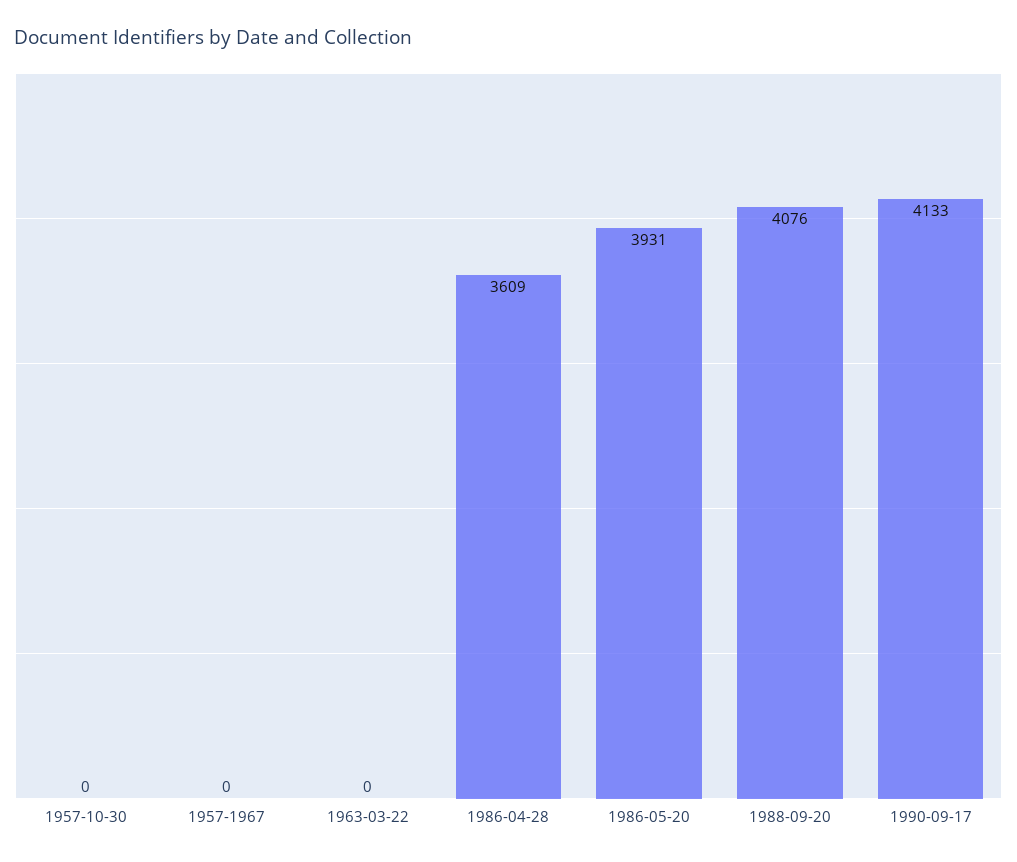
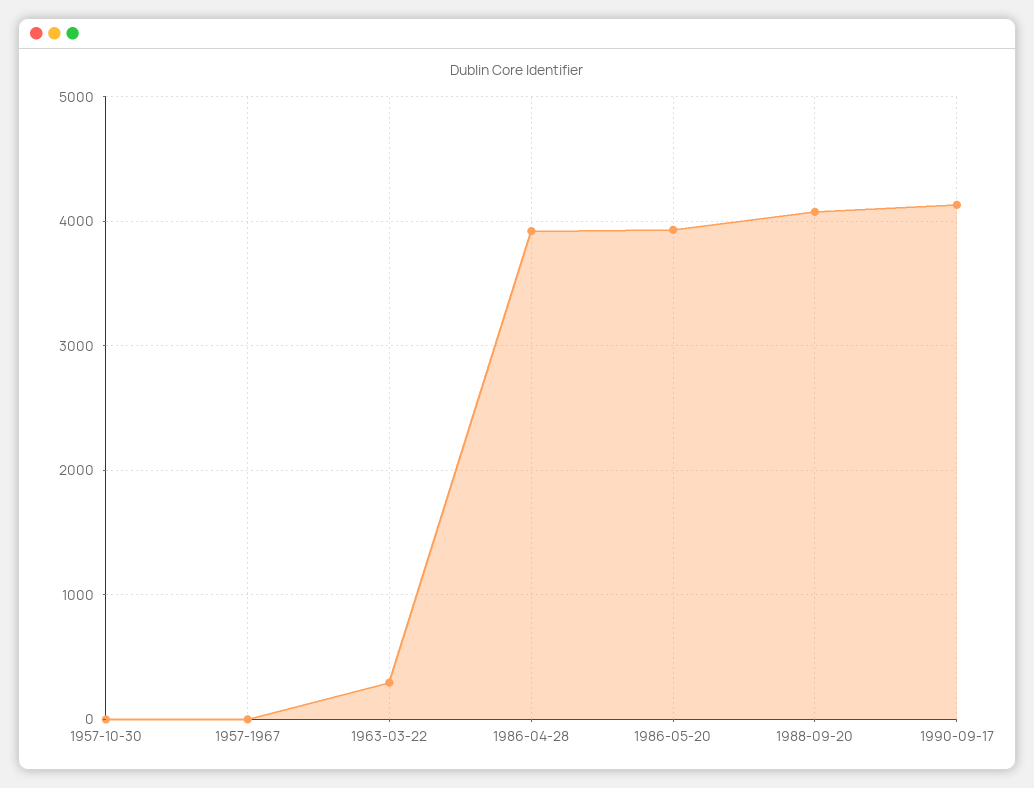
  {
    "1957-10-30": 0,
    "1957-1967": 0,
-   "1963-03-22": 0,
+   "1963-03-22": 300,
-   "1986-04-28": 3609,
+   "1986-04-28": 3900,
    "1986-05-20": 3931,
    "1988-09-20": 4076,
    "1990-09-17": 4133
  }

